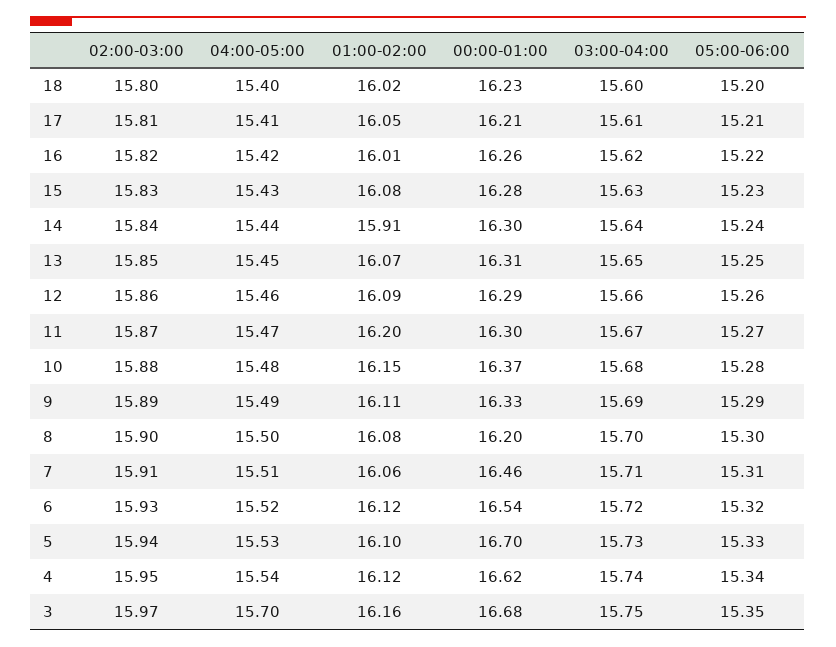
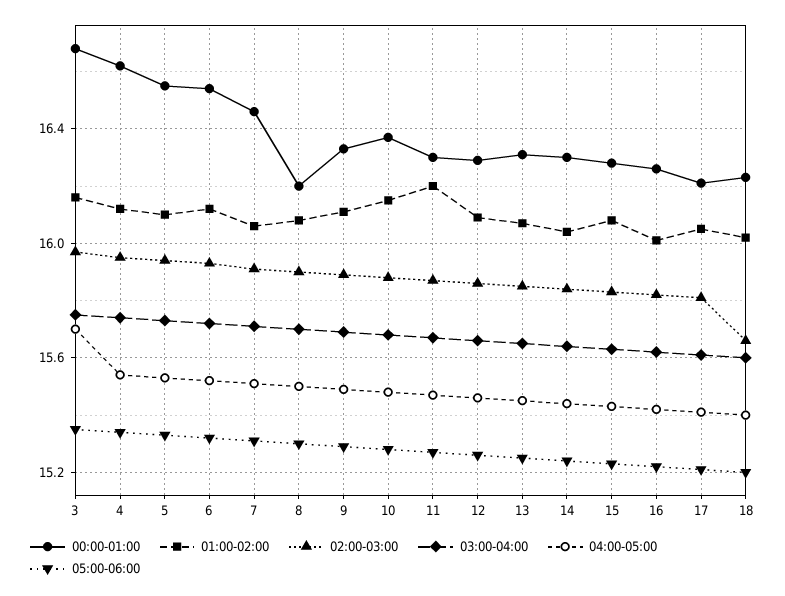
  {
    "02:00-03:00": {
-     "18": 15.8,
+     "18": 15.65,
      "17": 15.81,
      "16": 15.82,
      "15": 15.83,
      "14": 15.84,
      "13": 15.85,
      "12": 15.86,
      "11": 15.87,
      "10": 15.88,
      "9": 15.89,
      "8": 15.9,
      "7": 15.91,
      "6": 15.93,
      "5": 15.94,
      "4": 15.95,
      "3": 15.97
    },
    "04:00-05:00": {
      "18": 15.4,
      "17": 15.41,
      "16": 15.42,
      "15": 15.43,
      "14": 15.44,
      "13": 15.45,
      "12": 15.46,
      "11": 15.47,
      "10": 15.48,
      "9": 15.49,
      "8": 15.5,
      "7": 15.51,
      "6": 15.52,
      "5": 15.53,
      "4": 15.54,
      "3": 15.7
    },
    "01:00-02:00": {
      "18": 16.02,
      "17": 16.05,
      "16": 16.01,
      "15": 16.08,
-     "14": 15.91,
+     "14": 16.05,
      "13": 16.07,
      "12": 16.09,
      "11": 16.2,
      "10": 16.15,
      "9": 16.11,
      "8": 16.08,
      "7": 16.06,
      "6": 16.12,
      "5": 16.1,
      "4": 16.12,
      "3": 16.16
    },
    "00:00-01:00": {
      "18": 16.23,
      "17": 16.21,
      "16": 16.26,
      "15": 16.28,
      "14": 16.3,
      "13": 16.31,
      "12": 16.29,
      "11": 16.3,
      "10": 16.37,
      "9": 16.33,
      "8": 16.2,
      "7": 16.46,
      "6": 16.54,
-     "5": 16.7,
+     "5": 16.55,
      "4": 16.62,
      "3": 16.68
    },
    "03:00-04:00": {
      "18": 15.6,
      "17": 15.61,
      "16": 15.62,
      "15": 15.63,
      "14": 15.64,
      "13": 15.65,
      "12": 15.66,
      "11": 15.67,
      "10": 15.68,
      "9": 15.69,
      "8": 15.7,
      "7": 15.71,
      "6": 15.72,
      "5": 15.73,
      "4": 15.74,
      "3": 15.75
    },
    "05:00-06:00": {
      "18": 15.2,
      "17": 15.21,
      "16": 15.22,
      "15": 15.23,
      "14": 15.24,
      "13": 15.25,
      "12": 15.26,
      "11": 15.27,
      "10": 15.28,
      "9": 15.29,
      "8": 15.3,
      "7": 15.31,
      "6": 15.32,
      "5": 15.33,
      "4": 15.34,
      "3": 15.35
    }
  }

